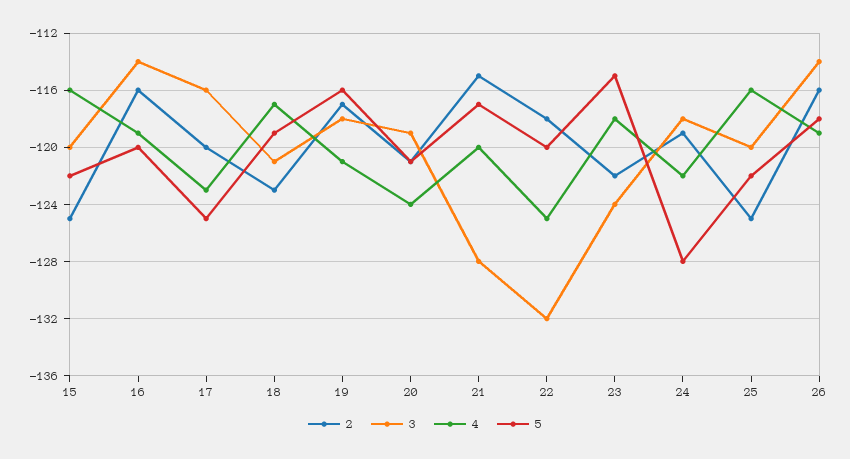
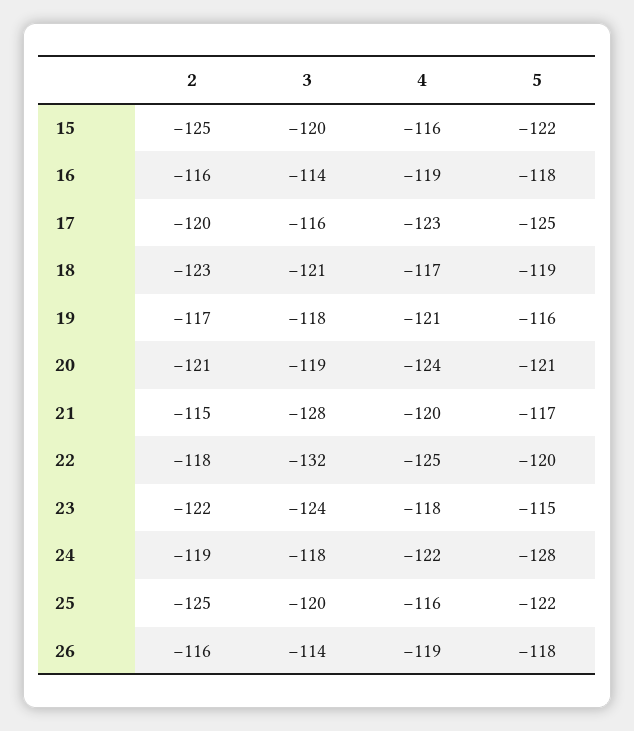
  {
    "2": {
      "15": -125,
      "16": -116,
      "17": -120,
      "18": -123,
      "19": -117,
      "20": -121,
      "21": -115,
      "22": -118,
      "23": -122,
      "24": -119,
      "25": -125,
      "26": -116
    },
    "3": {
      "15": -120,
      "16": -114,
      "17": -116,
      "18": -121,
      "19": -118,
      "20": -119,
      "21": -128,
      "22": -132,
      "23": -124,
      "24": -118,
      "25": -120,
      "26": -114
    },
    "4": {
      "15": -116,
      "16": -119,
      "17": -123,
      "18": -117,
      "19": -121,
      "20": -124,
      "21": -120,
      "22": -125,
      "23": -118,
      "24": -122,
      "25": -116,
      "26": -119
    },
    "5": {
      "15": -122,
-     "16": -120,
+     "16": -118,
      "17": -125,
      "18": -119,
      "19": -116,
      "20": -121,
      "21": -117,
      "22": -120,
      "23": -115,
      "24": -128,
      "25": -122,
      "26": -118
    }
  }

